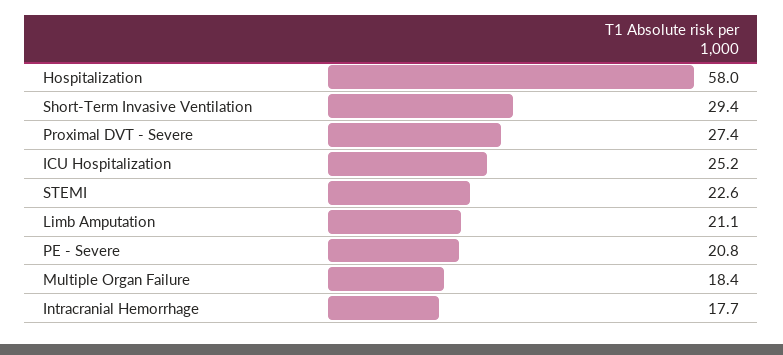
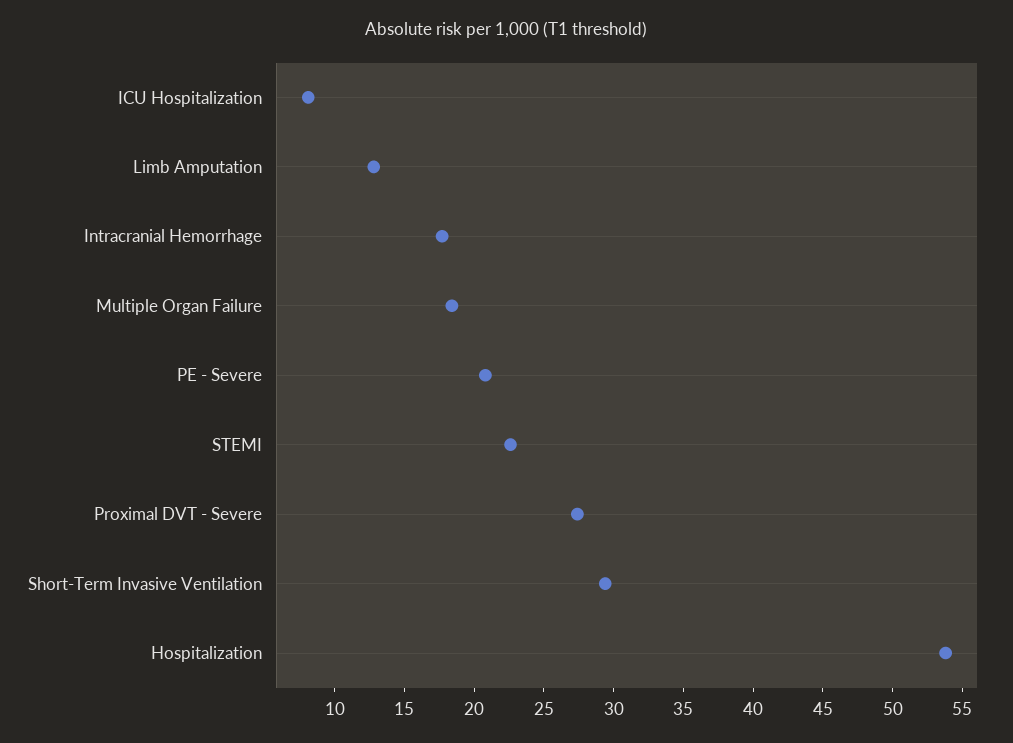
  {
-   "Hospitalization": 58,
+   "Hospitalization": 54,
    "Short-Term Invasive Ventilation": 29.4,
    "Proximal DVT - Severe": 27.4,
-   "ICU Hospitalization": 25.2,
+   "ICU Hospitalization": 8,
    "STEMI": 22.6,
-   "Limb Amputation": 21.1,
+   "Limb Amputation": 13,
    "PE - Severe": 20.8,
    "Multiple Organ Failure": 18.4,
    "Intracranial Hemorrhage": 17.7
  }

